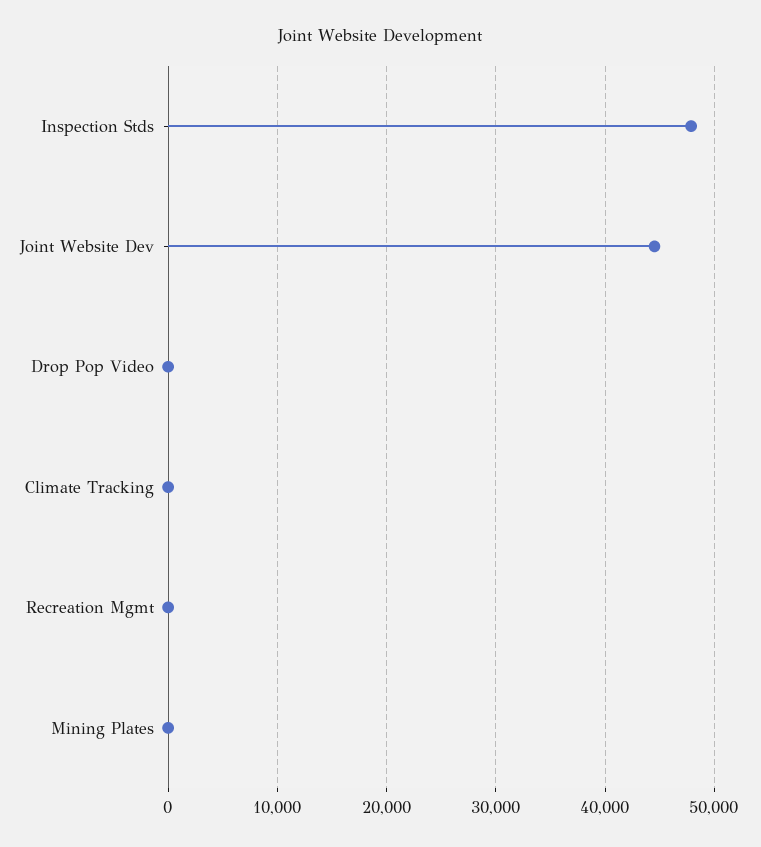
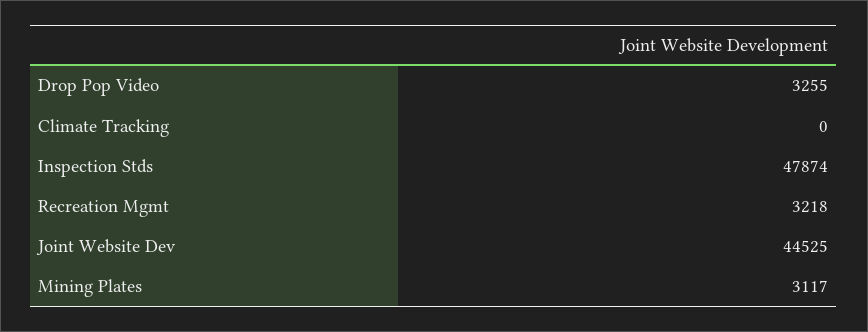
  {
    "Inspection Stds": 47874,
    "Joint Website Dev": 44525,
-   "Drop Pop Video": 0,
+   "Drop Pop Video": 3255,
    "Climate Tracking": 0,
-   "Recreation Mgmt": 0,
+   "Recreation Mgmt": 3218,
-   "Mining Plates": 0
+   "Mining Plates": 3117
  }

